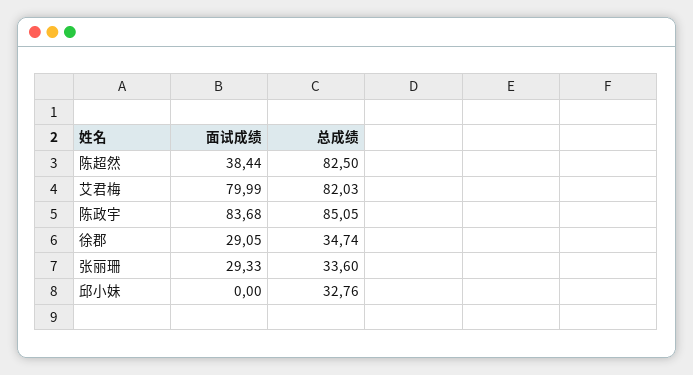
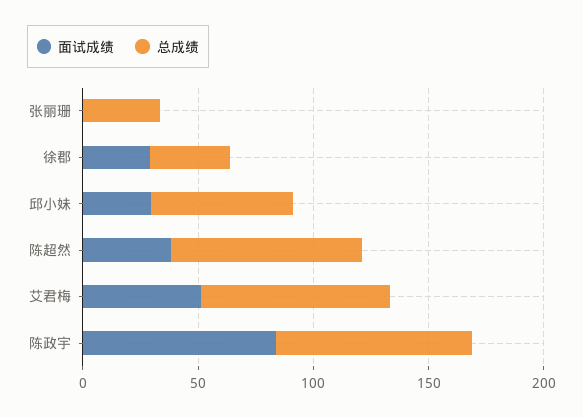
  {
    "面试成绩": {
      "陈超然": 38.44,
-     "艾君梅": 79.99,
+     "艾君梅": 50,
      "陈政宇": 83.68,
      "徐郡": 29.05,
-     "张丽珊": 29.33,
+     "张丽珊": 0,
-     "邱小妹": 0
+     "邱小妹": 30
    },
    "总成绩": {
      "陈超然": 82.5,
      "艾君梅": 82.03,
      "陈政宇": 85.05,
      "徐郡": 34.74,
      "张丽珊": 33.6,
-     "邱小妹": 32.76
+     "邱小妹": 60
    }
  }

